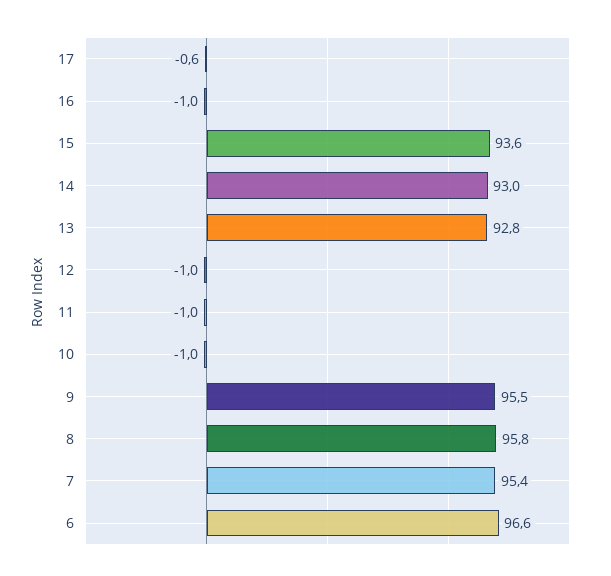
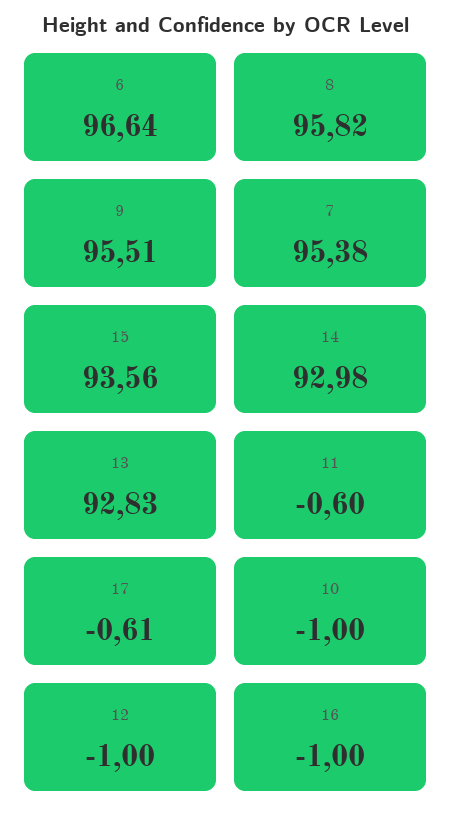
  {
    "17": -0.61,
    "16": -1,
    "15": 93.56,
    "14": 92.98,
    "13": 92.83,
    "12": -1,
-   "11": -1,
+   "11": -0.6,
    "10": -1,
    "9": 95.51,
    "8": 95.82,
    "7": 95.38,
    "6": 96.64
  }

